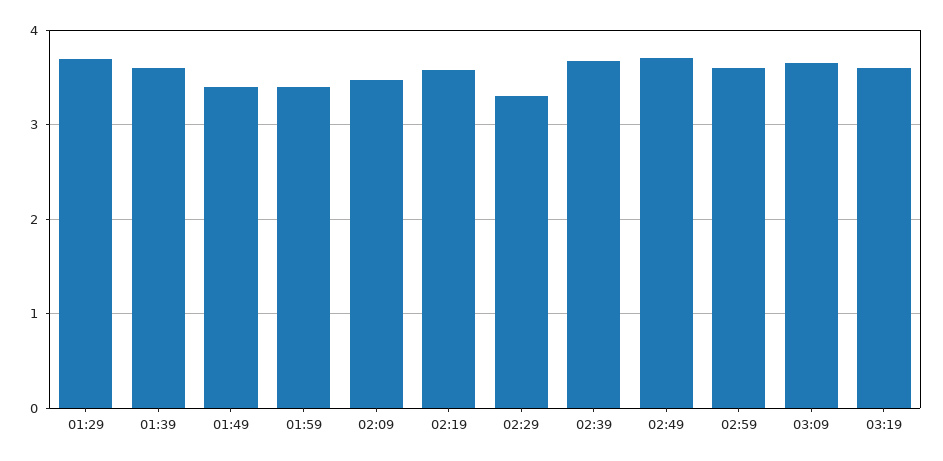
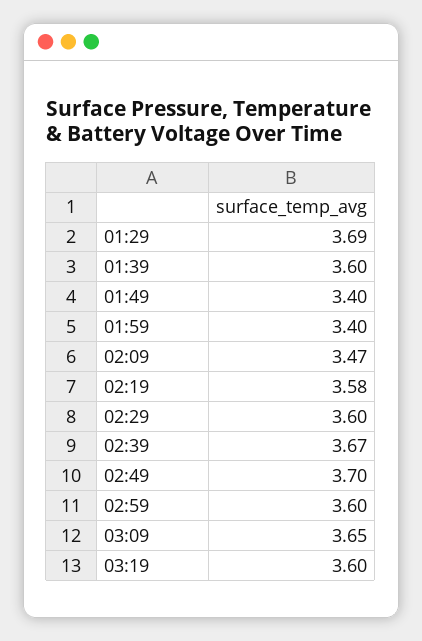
  {
    "01:29": 3.69,
    "01:39": 3.6,
    "01:49": 3.4,
    "01:59": 3.4,
    "02:09": 3.47,
    "02:19": 3.58,
-   "02:29": 3.3,
+   "02:29": 3.6,
    "02:39": 3.67,
    "02:49": 3.7,
    "02:59": 3.6,
    "03:09": 3.65,
    "03:19": 3.6
  }

